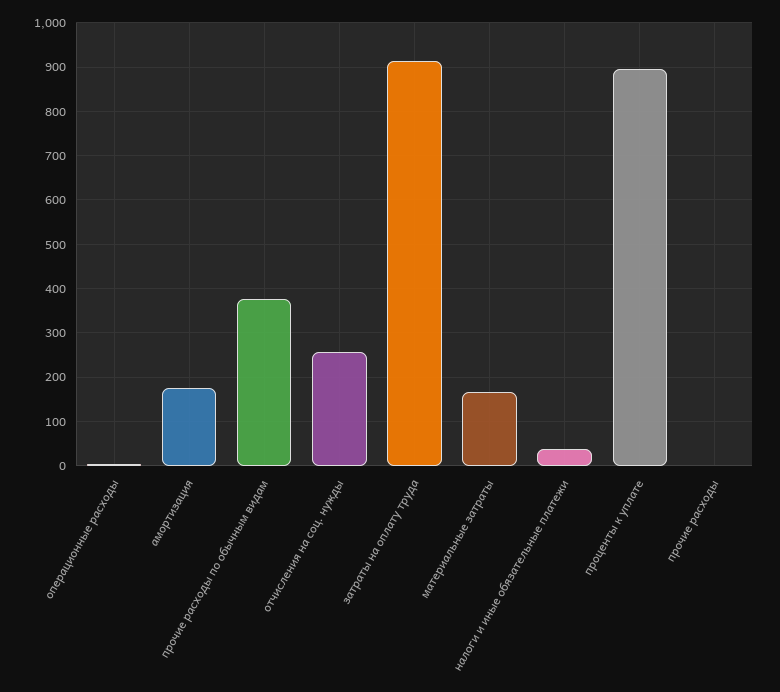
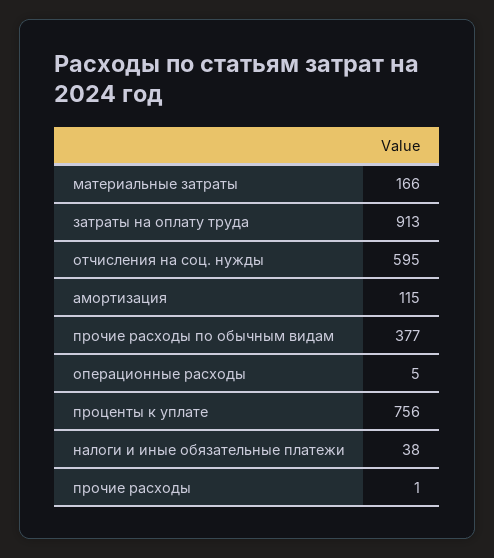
  {
    "операционные расходы": 5,
-   "амортизация": 180,
+   "амортизация": 115,
    "прочие расходы по обычным видам": 377,
-   "отчисления на соц. нужды": 260,
+   "отчисления на соц. нужды": 595,
    "затраты на оплату труда": 913,
    "материальные затраты": 166,
    "налоги и иные обязательные платежи": 38,
-   "проценты к уплате": 900,
+   "проценты к уплате": 756,
    "прочие расходы": 1
  }

